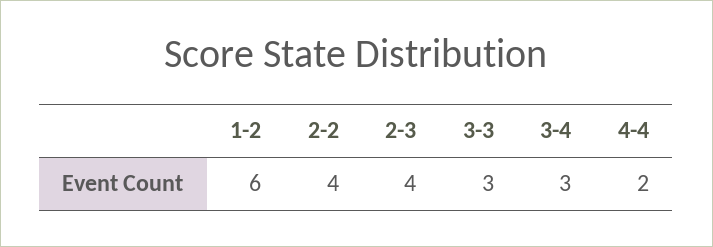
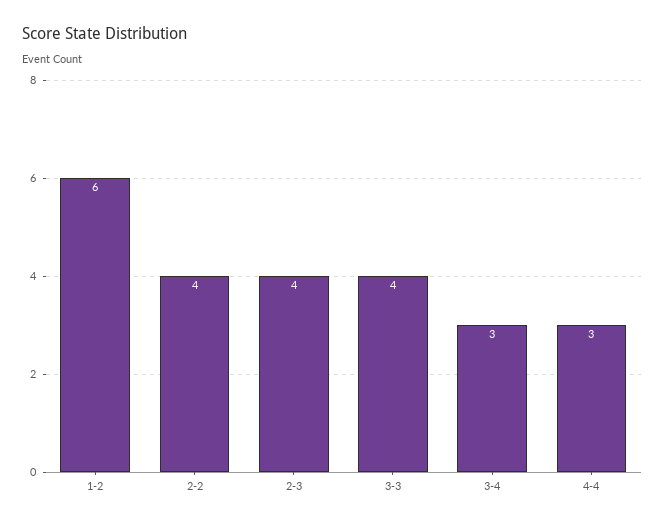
  {
    "1-2": 6,
    "2-2": 4,
    "2-3": 4,
-   "3-3": 3,
+   "3-3": 4,
    "3-4": 3,
-   "4-4": 2
+   "4-4": 3
  }

